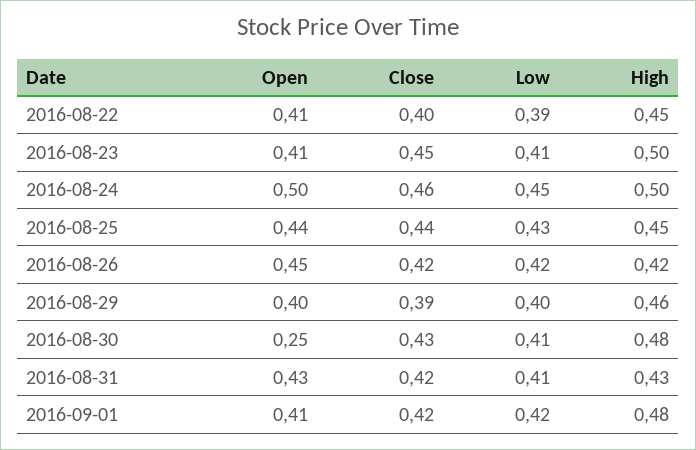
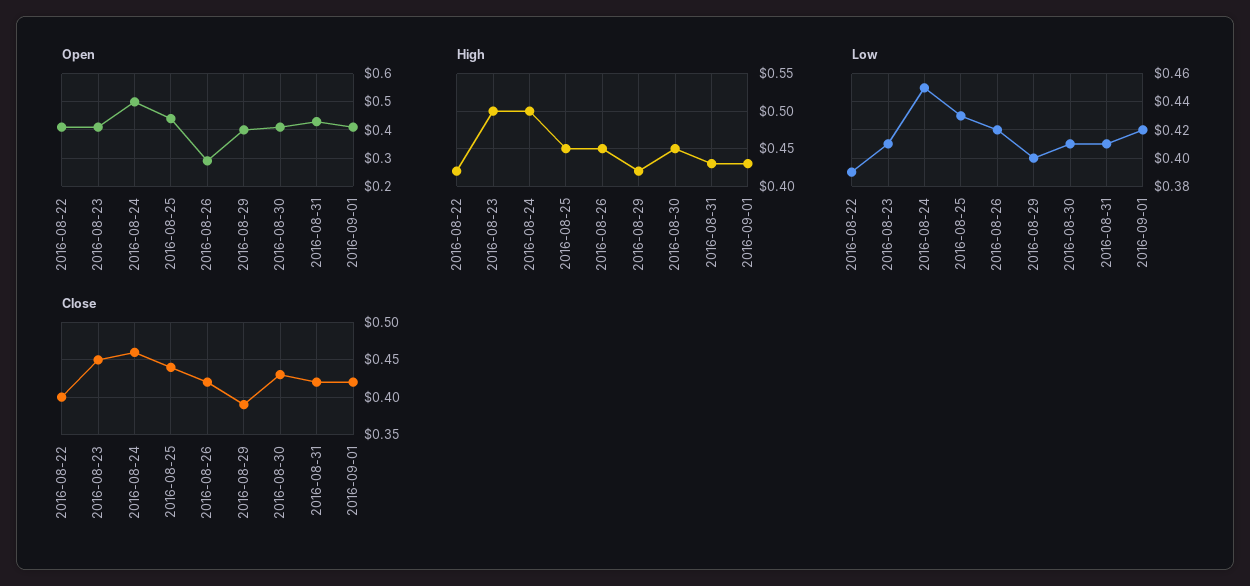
  {
    "Open": {
      "2016-08-22": 0.41,
      "2016-08-23": 0.41,
      "2016-08-24": 0.5,
      "2016-08-25": 0.44,
-     "2016-08-26": 0.45,
+     "2016-08-26": 0.3,
      "2016-08-29": 0.4,
-     "2016-08-30": 0.25,
+     "2016-08-30": 0.4,
      "2016-08-31": 0.43,
      "2016-09-01": 0.41
    },
    "Close": {
      "2016-08-22": 0.4,
      "2016-08-23": 0.45,
      "2016-08-24": 0.46,
      "2016-08-25": 0.44,
      "2016-08-26": 0.42,
      "2016-08-29": 0.39,
      "2016-08-30": 0.43,
      "2016-08-31": 0.42,
      "2016-09-01": 0.42
    },
    "Low": {
      "2016-08-22": 0.39,
      "2016-08-23": 0.41,
      "2016-08-24": 0.45,
      "2016-08-25": 0.43,
      "2016-08-26": 0.42,
      "2016-08-29": 0.4,
      "2016-08-30": 0.41,
      "2016-08-31": 0.41,
      "2016-09-01": 0.42
    },
    "High": {
-     "2016-08-22": 0.45,
+     "2016-08-22": 0.42,
      "2016-08-23": 0.5,
      "2016-08-24": 0.5,
      "2016-08-25": 0.45,
-     "2016-08-26": 0.42,
+     "2016-08-26": 0.45,
-     "2016-08-29": 0.46,
+     "2016-08-29": 0.42,
-     "2016-08-30": 0.48,
+     "2016-08-30": 0.45,
      "2016-08-31": 0.43,
-     "2016-09-01": 0.48
+     "2016-09-01": 0.43
    }
  }

